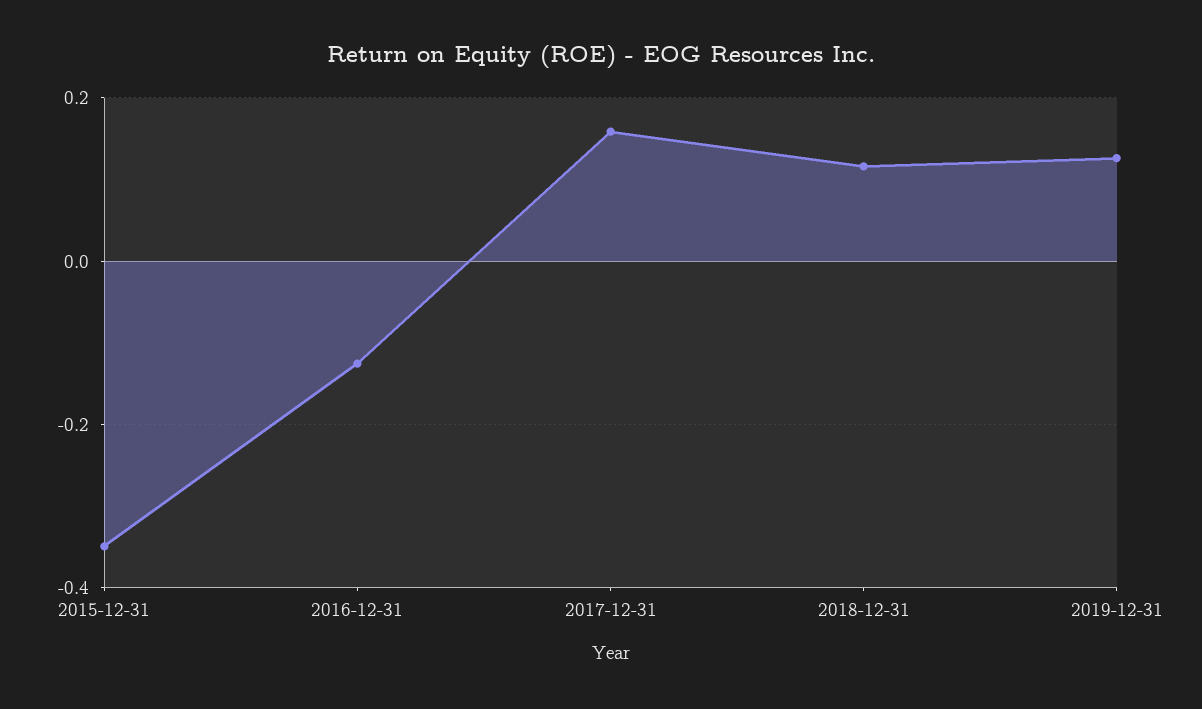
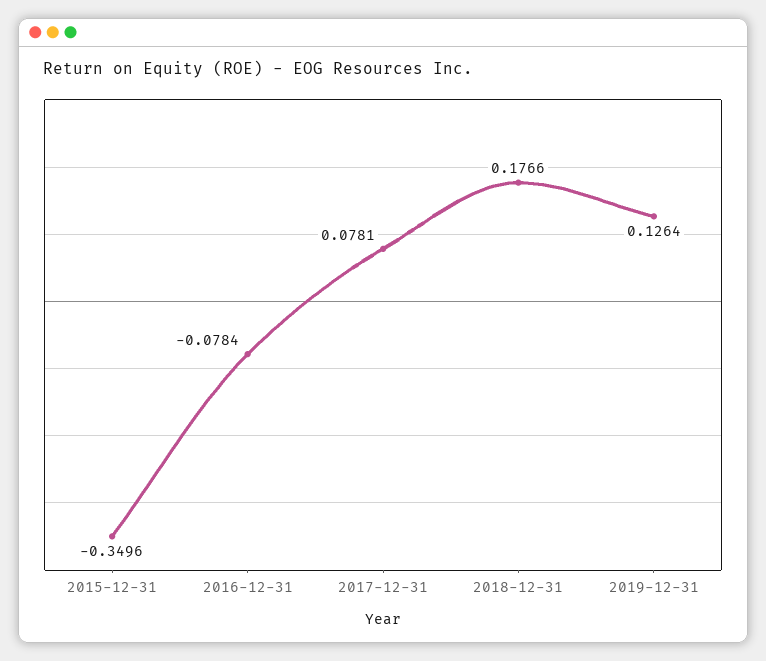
  {
    "2015-12-31": -0.3496,
-   "2016-12-31": -0.12,
+   "2016-12-31": -0.0784,
-   "2017-12-31": 0.16,
+   "2017-12-31": 0.0781,
-   "2018-12-31": 0.12,
+   "2018-12-31": 0.1766,
    "2019-12-31": 0.1264
  }

